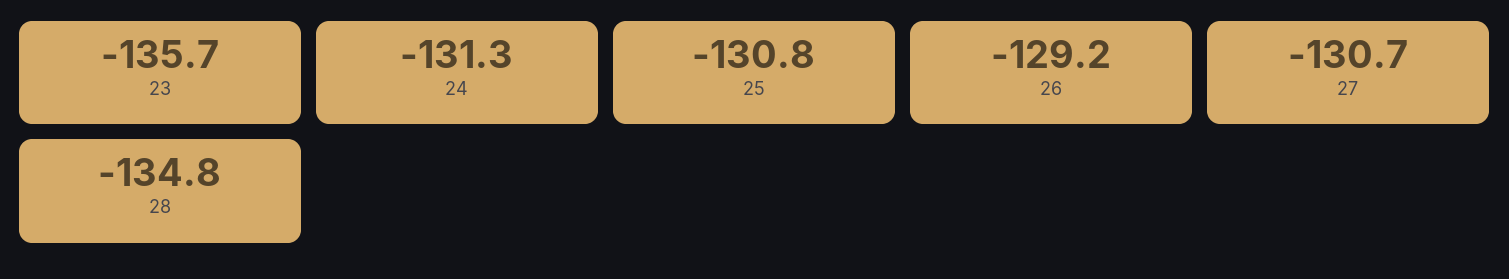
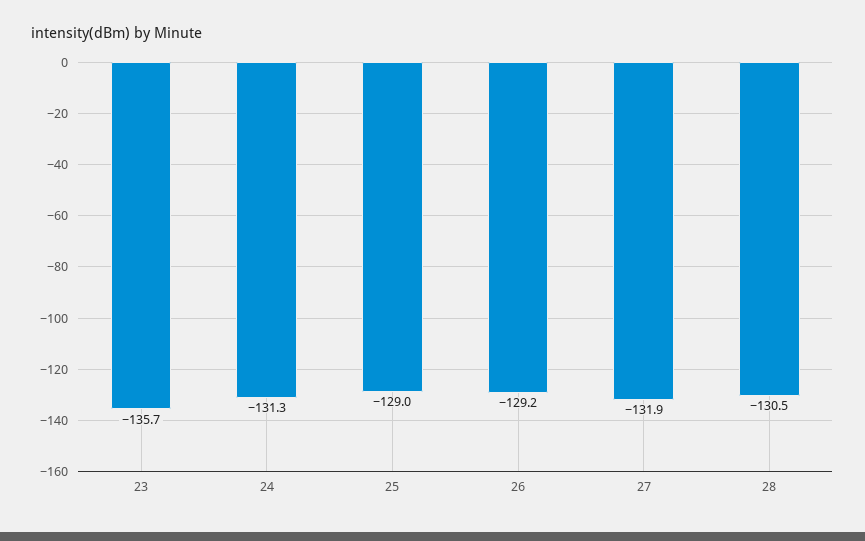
  {
    "23": -135.7,
    "24": -131.3,
-   "25": -130.8,
+   "25": -129,
    "26": -129.2,
-   "27": -130.7,
+   "27": -131.9,
-   "28": -134.8
+   "28": -130.5
  }

